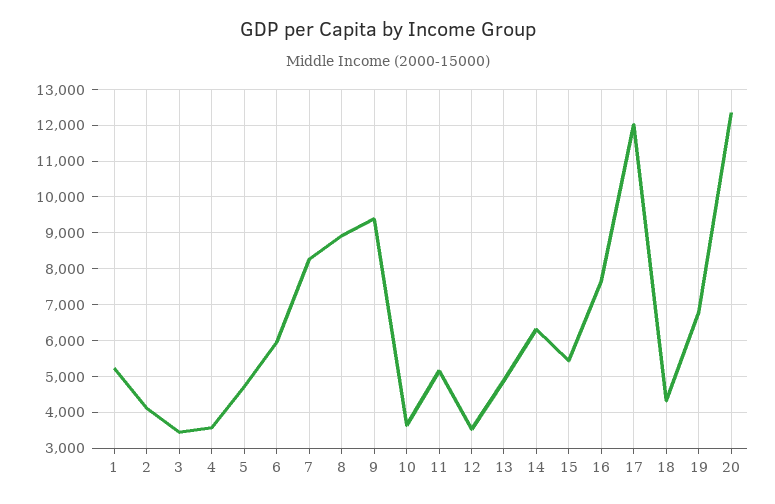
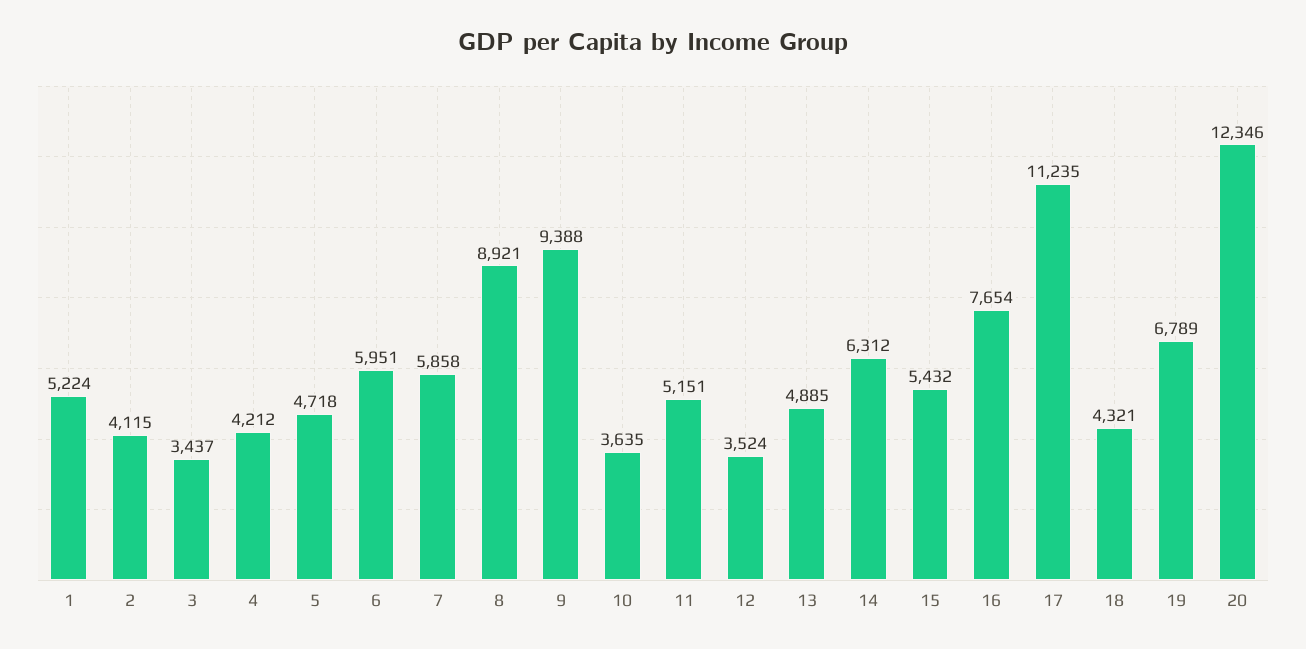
  {
    "1": 5224,
    "2": 4115,
    "3": 3437,
-   "4": 3600,
+   "4": 4212,
    "5": 4718,
    "6": 5951,
-   "7": 8200,
+   "7": 5858,
    "8": 8921,
    "9": 9388,
    "10": 3635,
    "11": 5151,
    "12": 3524,
    "13": 4885,
    "14": 6312,
    "15": 5432,
    "16": 7654,
-   "17": 12000,
+   "17": 11235,
    "18": 4321,
    "19": 6789,
    "20": 12346
  }

